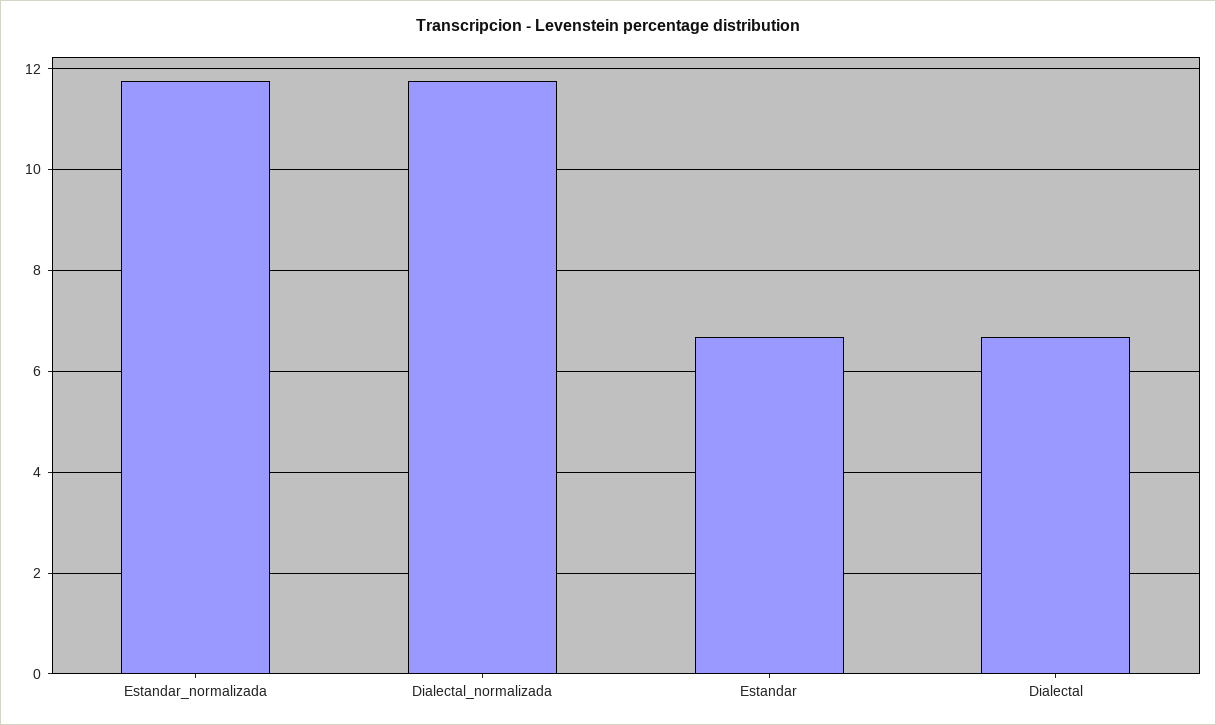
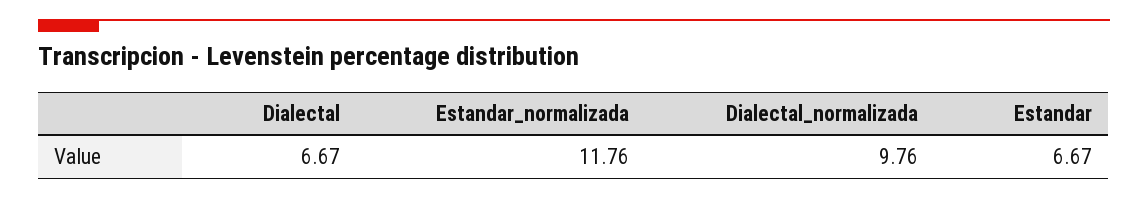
  {
    "Estandar_normalizada": 11.76,
-   "Dialectal_normalizada": 11.8,
+   "Dialectal_normalizada": 9.76,
    "Estandar": 6.67,
    "Dialectal": 6.67
  }

